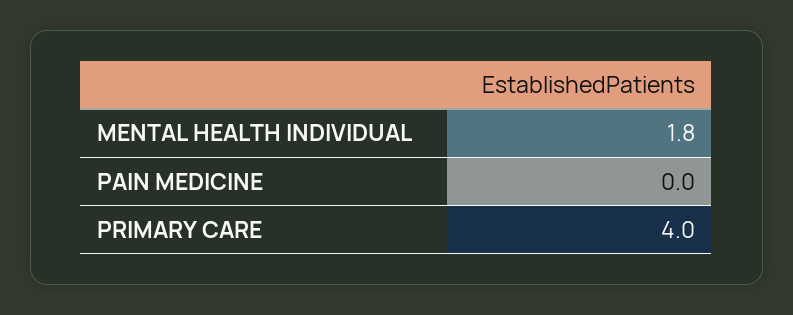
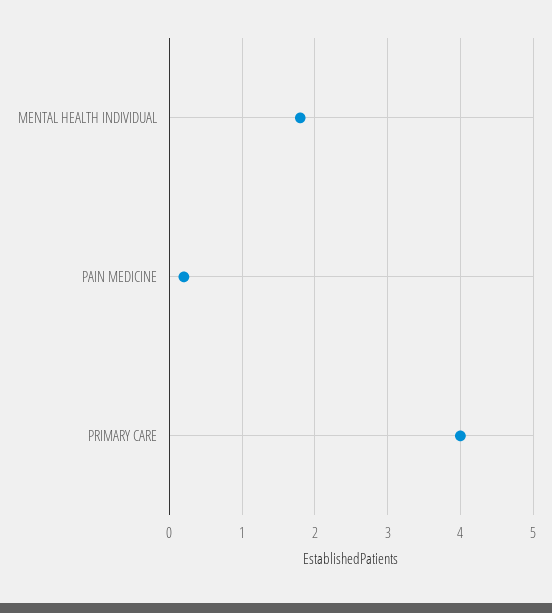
  {
    "MENTAL HEALTH INDIVIDUAL": 1.8,
-   "PAIN MEDICINE": 0,
+   "PAIN MEDICINE": 0.2,
    "PRIMARY CARE": 4
  }

